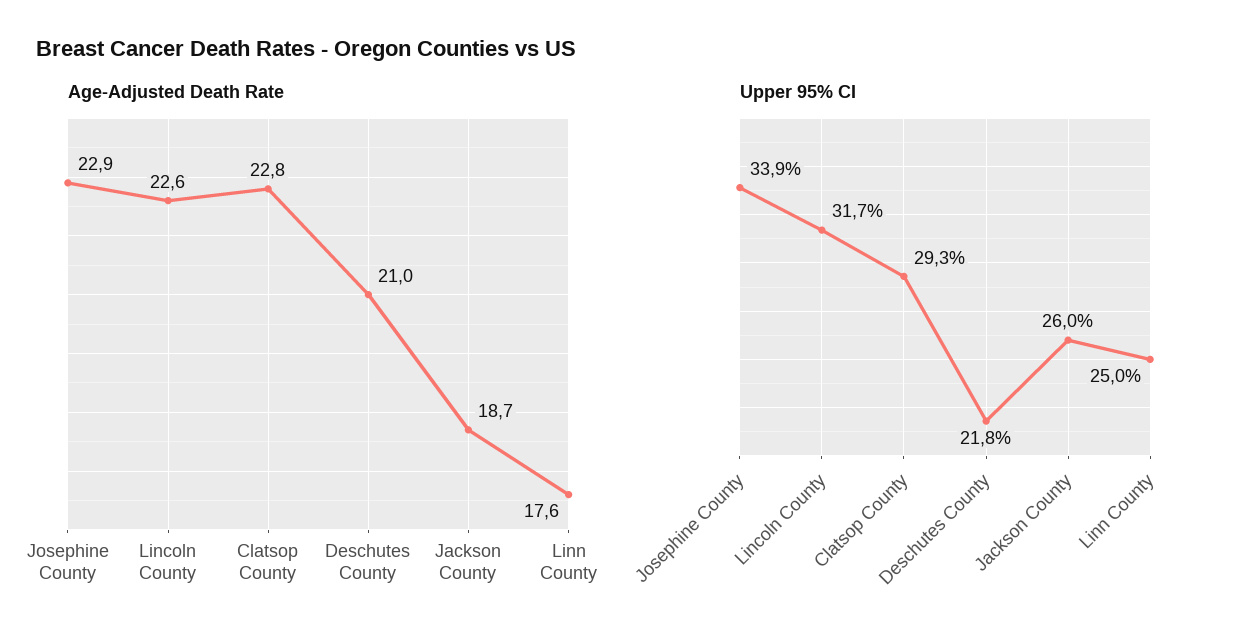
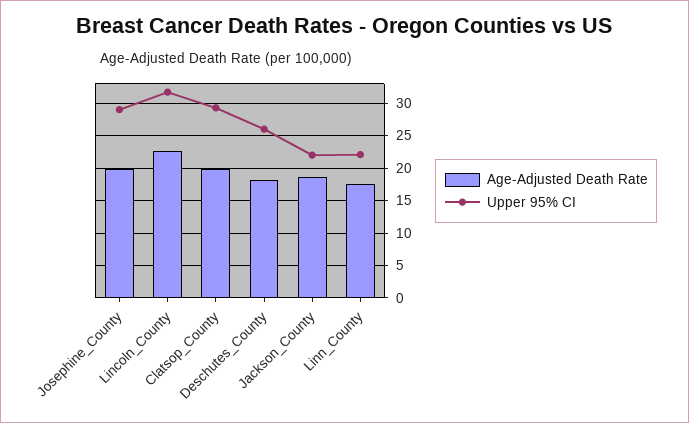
  {
    "Age-Adjusted Death Rate": {
-     "Josephine County": 22.9,
+     "Josephine County": 20,
      "Lincoln County": 22.6,
-     "Clatsop County": 22.8,
+     "Clatsop County": 20,
-     "Deschutes County": 21,
+     "Deschutes County": 18,
      "Jackson County": 18.7,
      "Linn County": 17.6
    },
    "Upper 95% CI": {
-     "Josephine County": 33.9,
+     "Josephine County": 29,
      "Lincoln County": 31.7,
      "Clatsop County": 29.3,
-     "Deschutes County": 21.8,
+     "Deschutes County": 26,
-     "Jackson County": 26,
+     "Jackson County": 22,
-     "Linn County": 25
+     "Linn County": 22
    }
  }

